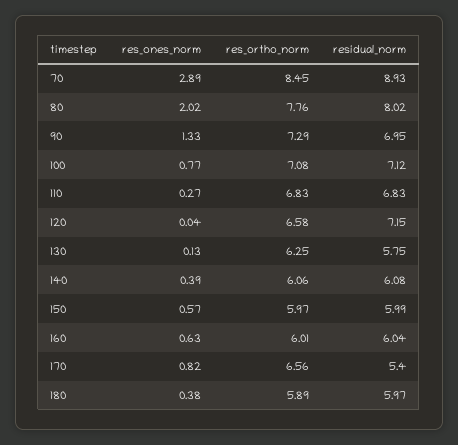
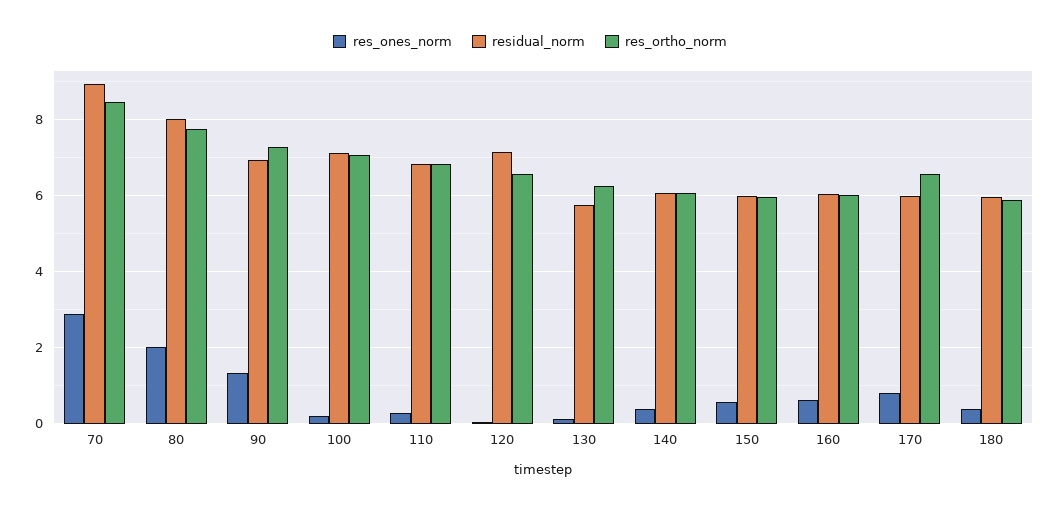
  {
    "res_ones_norm": {
      "70": 2.89,
      "80": 2.02,
      "90": 1.33,
-     "100": 0.77,
+     "100": 0.2,
      "110": 0.27,
      "120": 0.04,
      "130": 0.13,
      "140": 0.39,
      "150": 0.57,
      "160": 0.63,
      "170": 0.82,
      "180": 0.38
    },
    "res_ortho_norm": {
      "70": 8.45,
      "80": 7.76,
      "90": 7.29,
      "100": 7.08,
      "110": 6.83,
      "120": 6.58,
      "130": 6.25,
      "140": 6.06,
      "150": 5.97,
      "160": 6.01,
      "170": 6.56,
      "180": 5.89
    },
    "residual_norm": {
      "70": 8.93,
      "80": 8.02,
      "90": 6.95,
      "100": 7.12,
      "110": 6.83,
      "120": 7.15,
      "130": 5.75,
      "140": 6.08,
      "150": 5.99,
      "160": 6.04,
-     "170": 5.4,
+     "170": 6,
      "180": 5.97
    }
  }

